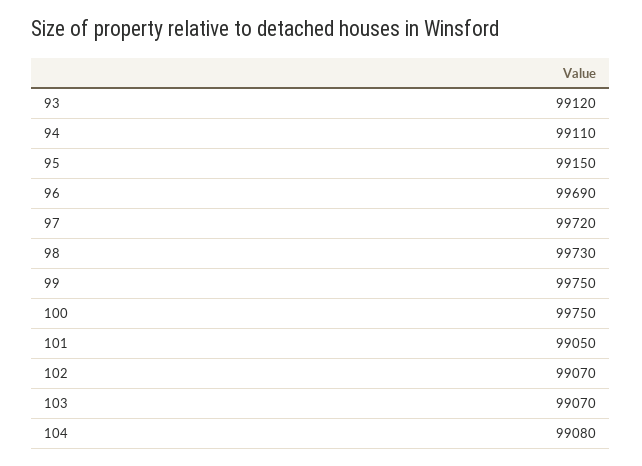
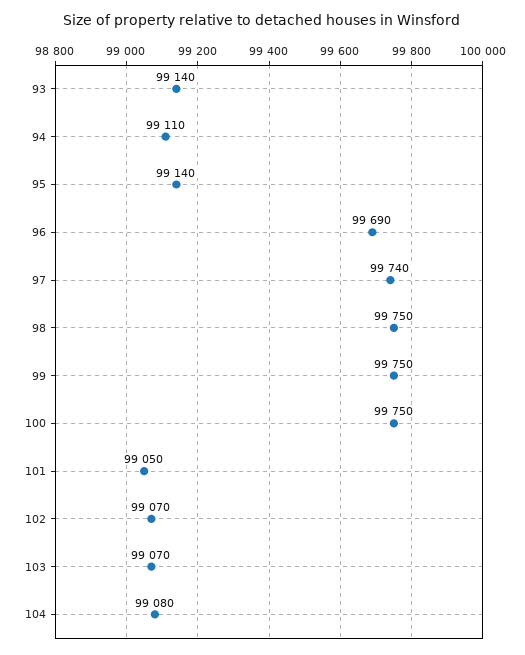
  {
-   "93": 99120,
+   "93": 99140,
    "94": 99110,
-   "95": 99150,
+   "95": 99140,
    "96": 99690,
-   "97": 99720,
+   "97": 99740,
-   "98": 99730,
+   "98": 99750,
    "99": 99750,
    "100": 99750,
    "101": 99050,
    "102": 99070,
    "103": 99070,
    "104": 99080
  }

